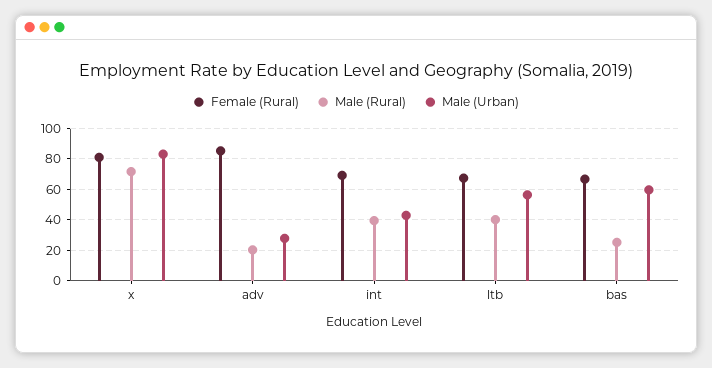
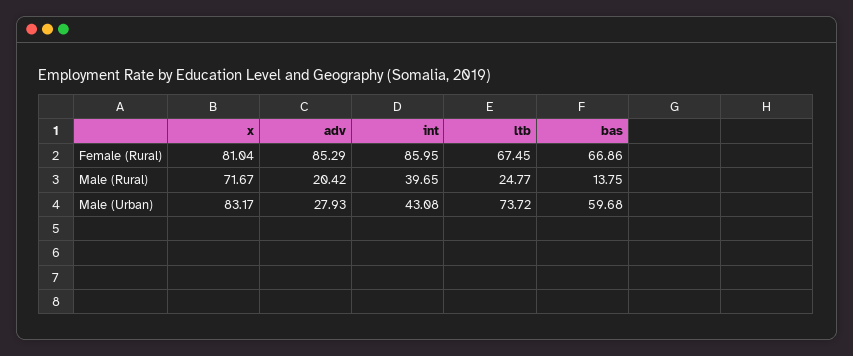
  {
    "Female (Rural)": {
      "x": 81.04,
      "adv": 85.29,
-     "int": 70,
+     "int": 85.95,
      "ltb": 67.45,
      "bas": 66.86
    },
    "Male (Rural)": {
      "x": 71.67,
      "adv": 20.42,
      "int": 39.65,
-     "ltb": 40,
+     "ltb": 24.77,
-     "bas": 25
+     "bas": 13.75
    },
    "Male (Urban)": {
      "x": 83.17,
      "adv": 27.93,
      "int": 43.08,
-     "ltb": 55,
+     "ltb": 73.72,
      "bas": 59.68
    }
  }

